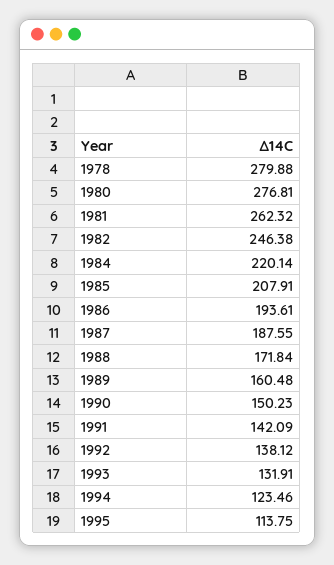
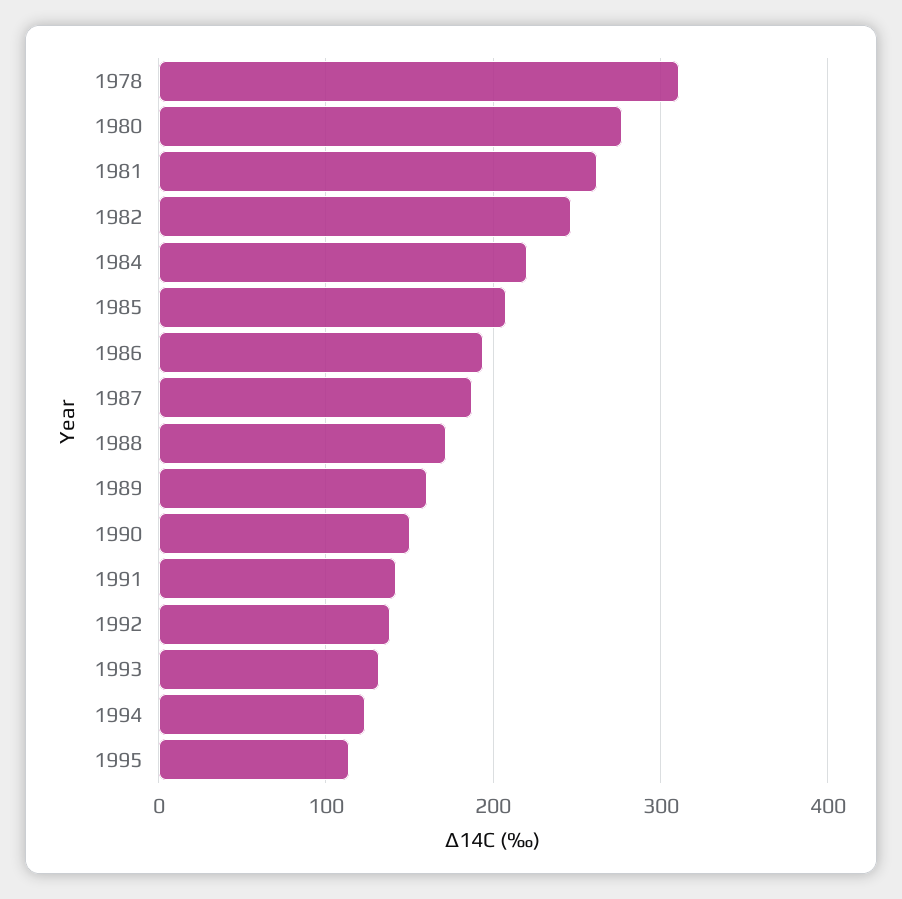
  {
-   "1978": 279.88,
+   "1978": 310,
    "1980": 276.81,
    "1981": 262.32,
    "1982": 246.38,
    "1984": 220.14,
    "1985": 207.91,
    "1986": 193.61,
    "1987": 187.55,
    "1988": 171.84,
    "1989": 160.48,
    "1990": 150.23,
    "1991": 142.09,
    "1992": 138.12,
    "1993": 131.91,
    "1994": 123.46,
    "1995": 113.75
  }

